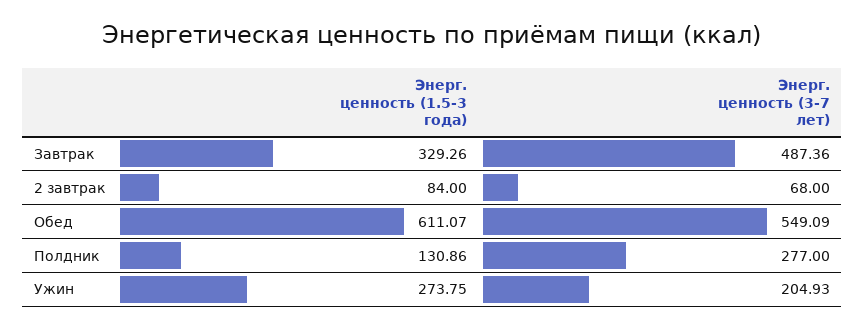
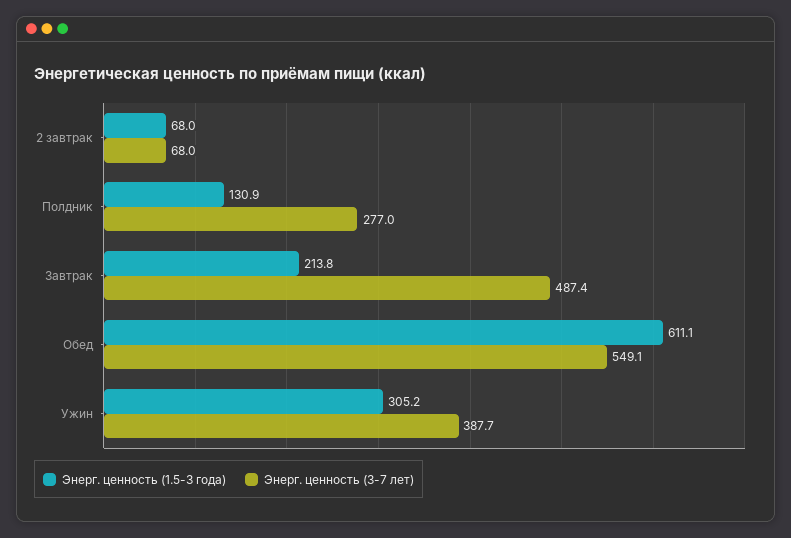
  {
    "Энерг. ценность (1.5-3 года)": {
-     "Завтрак": 329.26,
+     "Завтрак": 213.8,
-     "2 завтрак": 84,
+     "2 завтрак": 68,
      "Обед": 611.07,
      "Полдник": 130.86,
-     "Ужин": 273.75
+     "Ужин": 305.2
    },
    "Энерг. ценность (3-7 лет)": {
      "Завтрак": 487.36,
      "2 завтрак": 68,
      "Обед": 549.09,
      "Полдник": 277,
-     "Ужин": 204.93
+     "Ужин": 387.7
    }
  }

